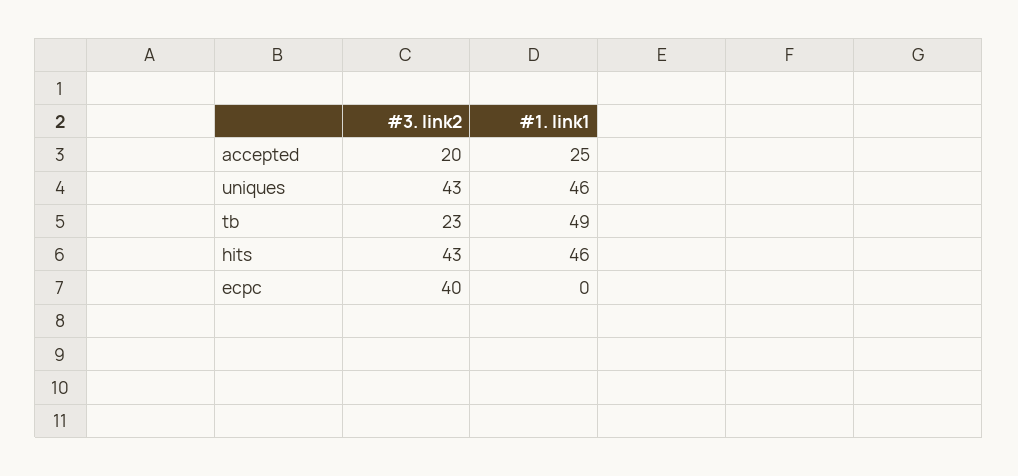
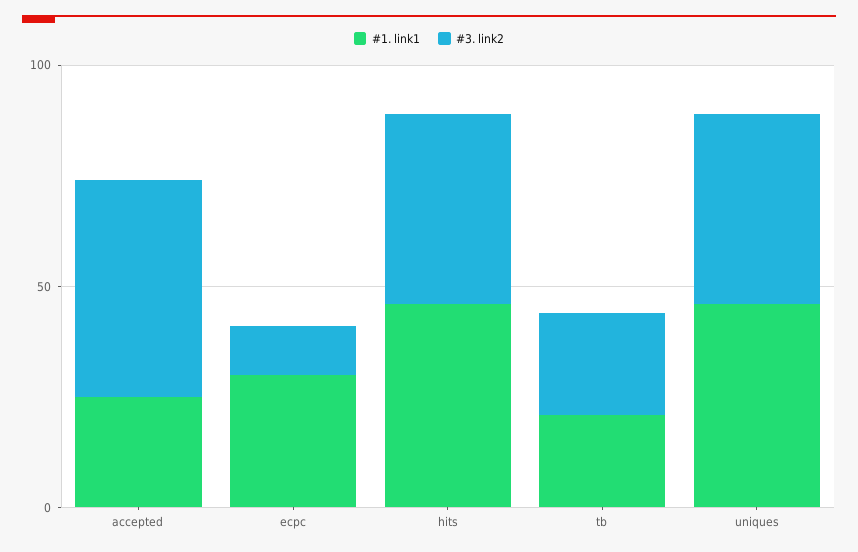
  {
    "#3. link2": {
-     "accepted": 20,
+     "accepted": 50,
      "uniques": 43,
      "tb": 23,
      "hits": 43,
-     "ecpc": 40
+     "ecpc": 10
    },
    "#1. link1": {
      "accepted": 25,
      "uniques": 46,
-     "tb": 49,
+     "tb": 20,
      "hits": 46,
-     "ecpc": 0
+     "ecpc": 30
    }
  }

